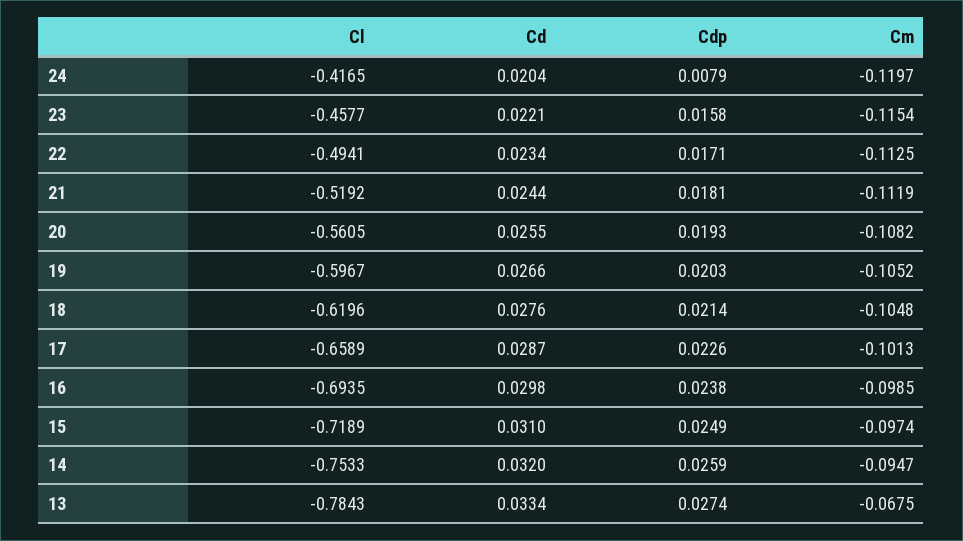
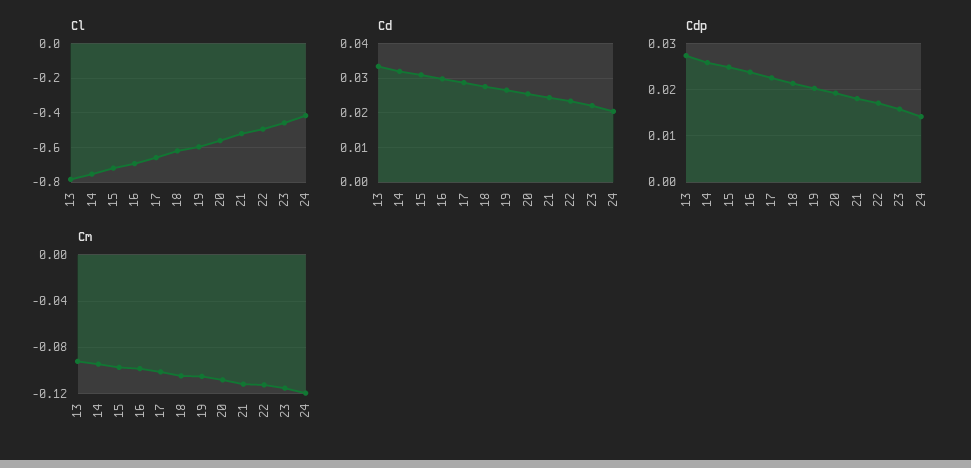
  {
    "Cl": {
      "24": -0.4165,
      "23": -0.4577,
      "22": -0.4941,
      "21": -0.5192,
      "20": -0.5605,
      "19": -0.5967,
      "18": -0.6196,
      "17": -0.6589,
      "16": -0.6935,
      "15": -0.7189,
      "14": -0.7533,
      "13": -0.7843
    },
    "Cd": {
      "24": 0.0204,
      "23": 0.0221,
      "22": 0.0234,
      "21": 0.0244,
      "20": 0.0255,
      "19": 0.0266,
      "18": 0.0276,
      "17": 0.0287,
      "16": 0.0298,
      "15": 0.031,
      "14": 0.032,
      "13": 0.0334
    },
    "Cdp": {
-     "24": 0.0079,
+     "24": 0.014,
      "23": 0.0158,
      "22": 0.0171,
      "21": 0.0181,
      "20": 0.0193,
      "19": 0.0203,
      "18": 0.0214,
      "17": 0.0226,
      "16": 0.0238,
      "15": 0.0249,
      "14": 0.0259,
      "13": 0.0274
    },
    "Cm": {
      "24": -0.1197,
      "23": -0.1154,
      "22": -0.1125,
      "21": -0.1119,
      "20": -0.1082,
      "19": -0.1052,
      "18": -0.1048,
      "17": -0.1013,
      "16": -0.0985,
      "15": -0.0974,
      "14": -0.0947,
-     "13": -0.0675
+     "13": -0.09
    }
  }

